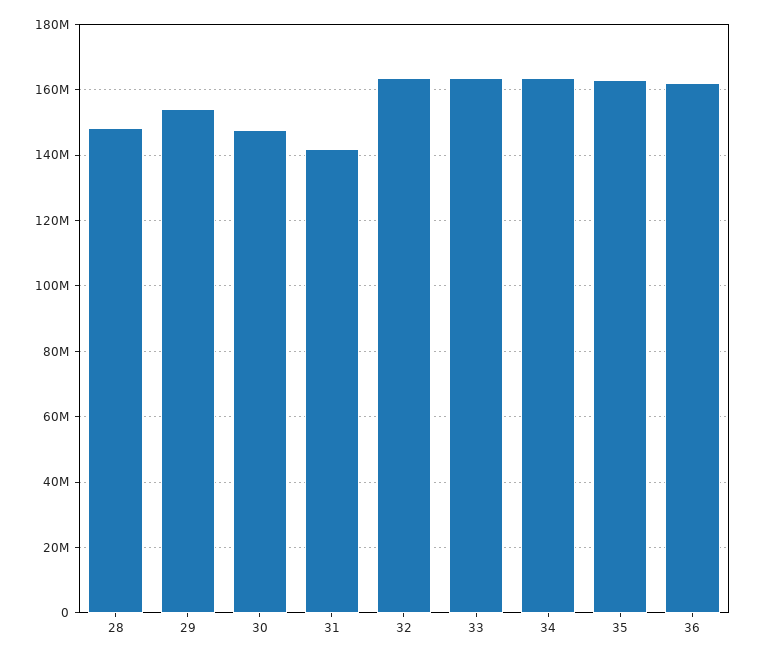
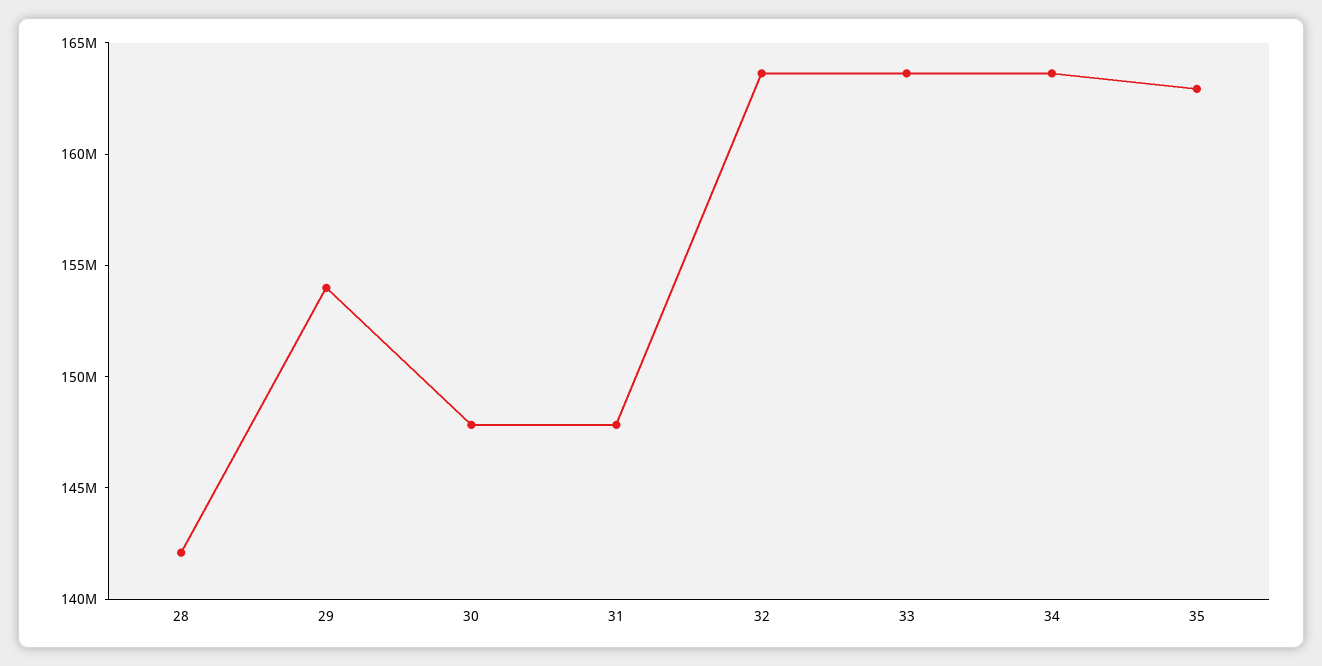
  {
-   "28": 148000000,
+   "28": 142000000,
    "29": 154000000,
    "30": 148000000,
-   "31": 142000000,
+   "31": 148000000,
    "32": 164000000,
    "33": 164000000,
    "34": 164000000,
-   "35": 163000000,
+   "35": 163000000
-   "36": 162000000
  }

